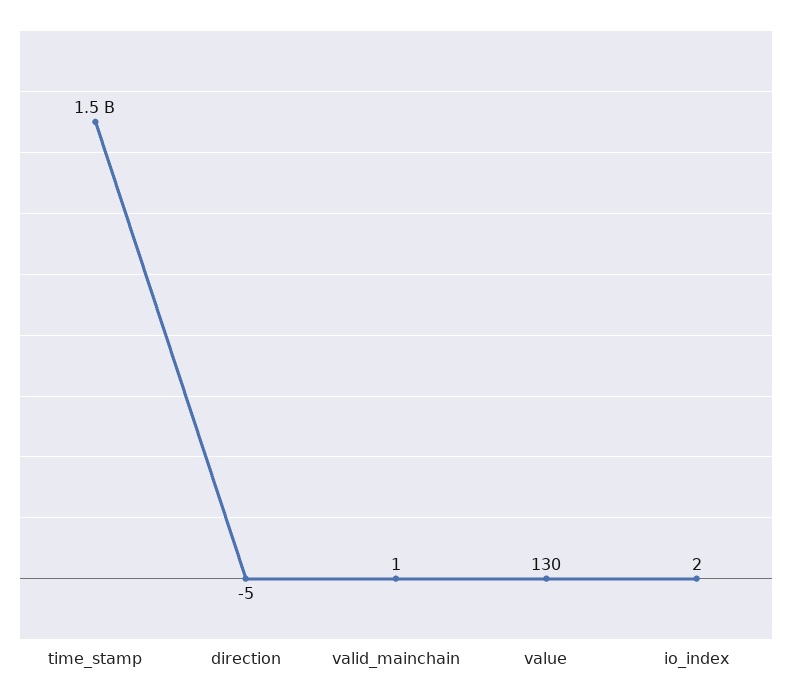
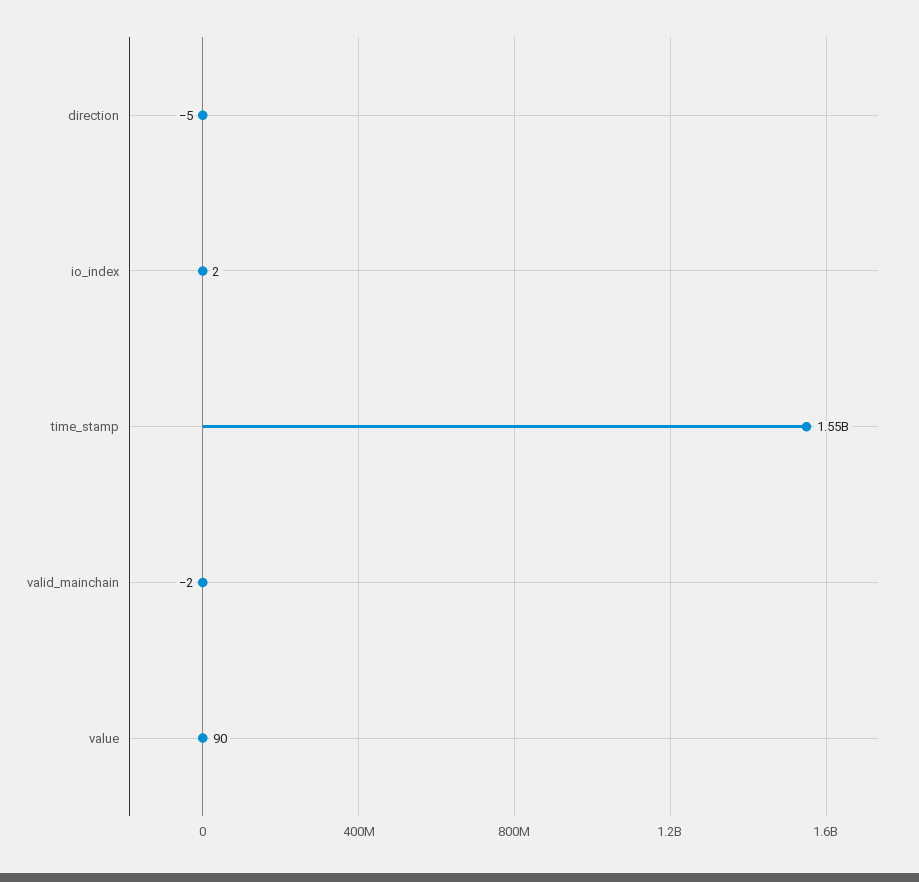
  {
    "time_stamp": 1550000000,
    "direction": -5,
-   "valid_mainchain": 1,
+   "valid_mainchain": -2,
-   "value": 130,
+   "value": 90,
    "io_index": 2
  }

